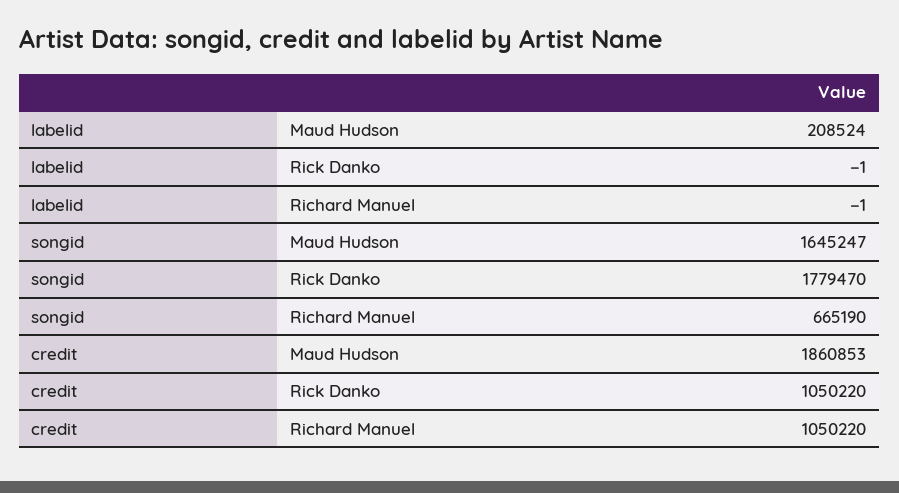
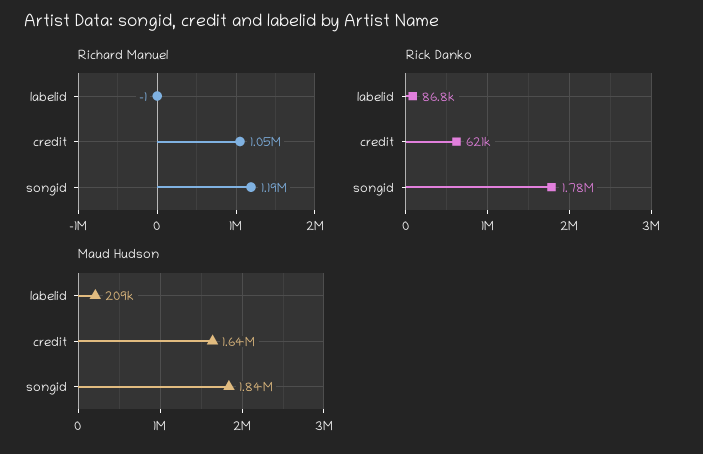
  {
    "Maud Hudson": {
      "labelid": 208524,
-     "songid": 1645247,
+     "songid": 1840000,
-     "credit": 1860853
+     "credit": 1640000
    },
    "Rick Danko": {
-     "labelid": -1,
+     "labelid": 86800,
      "songid": 1779470,
-     "credit": 1050220
+     "credit": 621000
    },
    "Richard Manuel": {
      "labelid": -1,
-     "songid": 665190,
+     "songid": 1190000,
      "credit": 1050220
    }
  }

